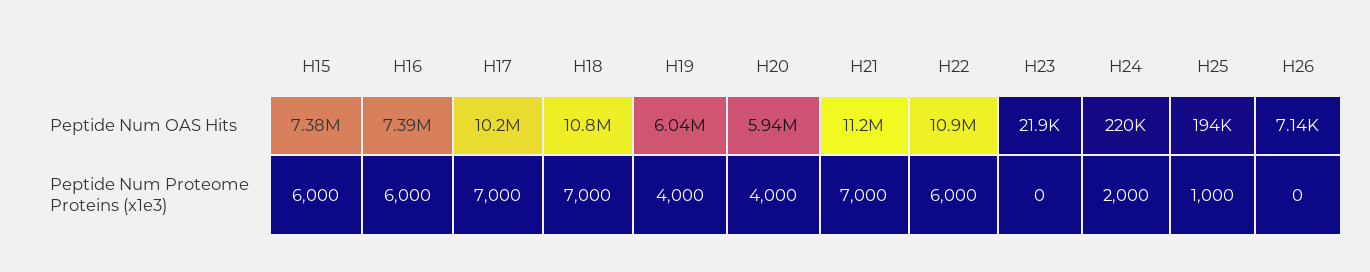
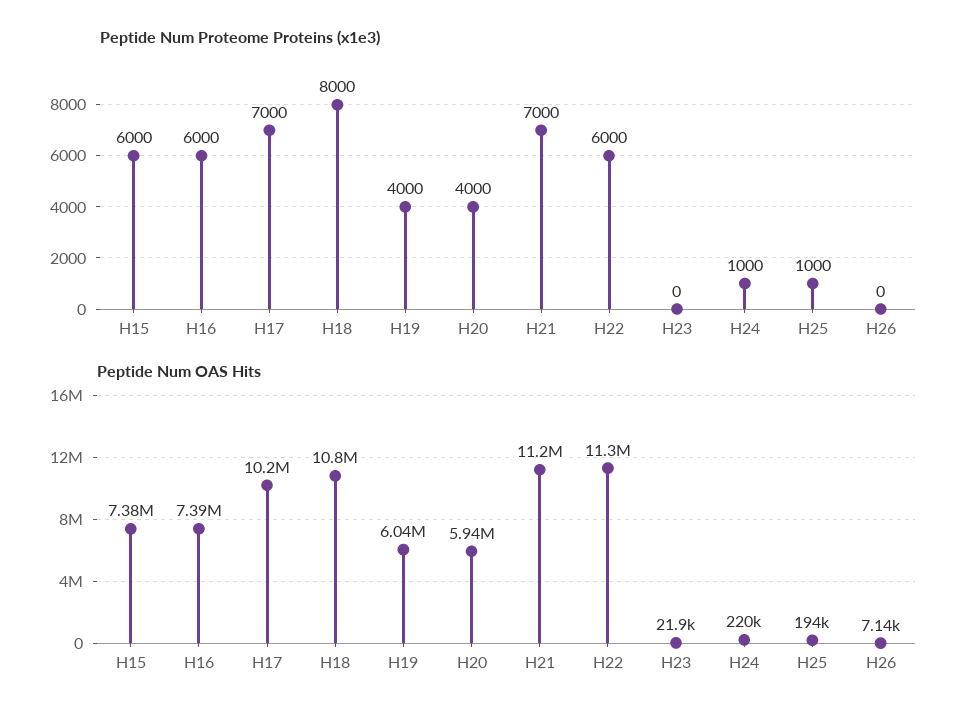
  {
    "Peptide Num OAS Hits": {
      "H15": 7380000,
      "H16": 7390000,
      "H17": 10200000,
      "H18": 10800000,
      "H19": 6040000,
      "H20": 5940000,
      "H21": 11200000,
-     "H22": 10900000,
+     "H22": 11300000,
      "H23": 21900,
      "H24": 220000,
      "H25": 194000,
      "H26": 7140
    },
    "Peptide Num Proteome Proteins (x1e3)": {
      "H15": 6000,
      "H16": 6000,
      "H17": 7000,
-     "H18": 7000,
+     "H18": 8000,
      "H19": 4000,
      "H20": 4000,
      "H21": 7000,
      "H22": 6000,
      "H23": 0,
-     "H24": 2000,
+     "H24": 1000,
      "H25": 1000,
      "H26": 0
    }
  }

